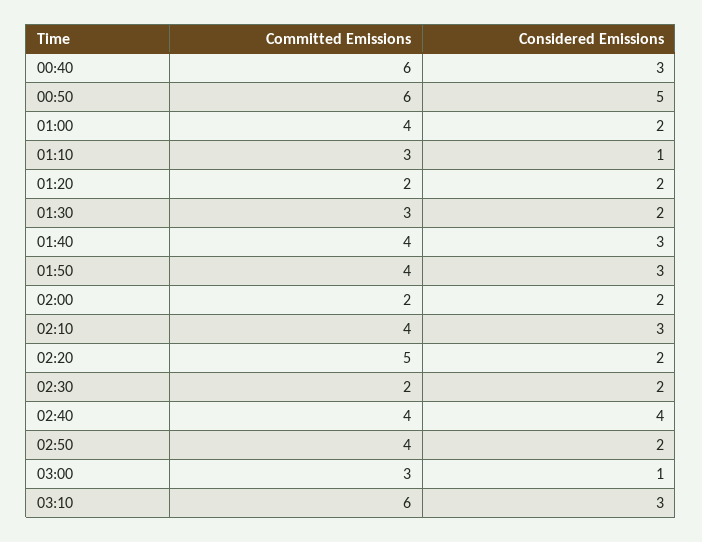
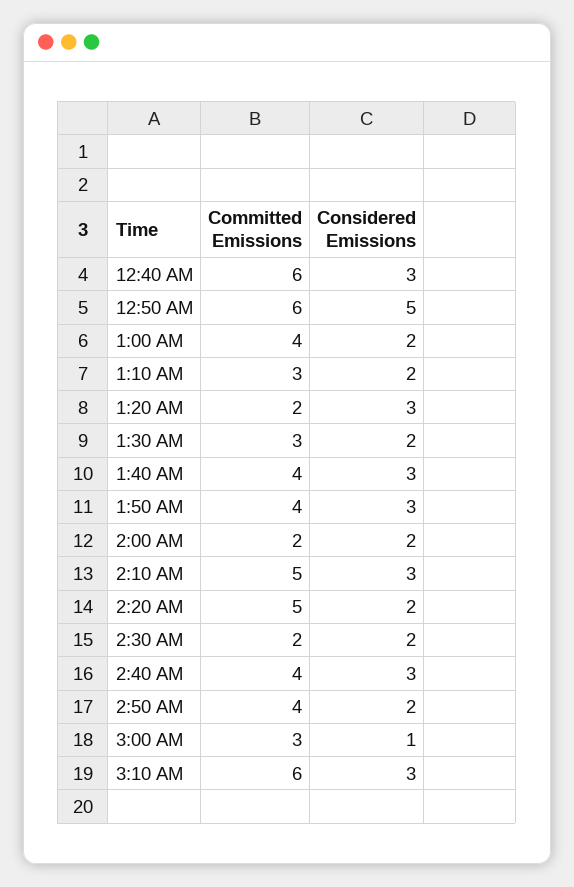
  {
    "Committed Emissions": {
      "00:40": 6,
      "00:50": 6,
      "01:00": 4,
      "01:10": 3,
      "01:20": 2,
      "01:30": 3,
      "01:40": 4,
      "01:50": 4,
      "02:00": 2,
-     "02:10": 4,
+     "02:10": 5,
      "02:20": 5,
      "02:30": 2,
      "02:40": 4,
      "02:50": 4,
      "03:00": 3,
      "03:10": 6
    },
    "Considered Emissions": {
      "00:40": 3,
      "00:50": 5,
      "01:00": 2,
-     "01:10": 1,
+     "01:10": 2,
-     "01:20": 2,
+     "01:20": 3,
      "01:30": 2,
      "01:40": 3,
      "01:50": 3,
      "02:00": 2,
      "02:10": 3,
      "02:20": 2,
      "02:30": 2,
-     "02:40": 4,
+     "02:40": 3,
      "02:50": 2,
      "03:00": 1,
      "03:10": 3
    }
  }

